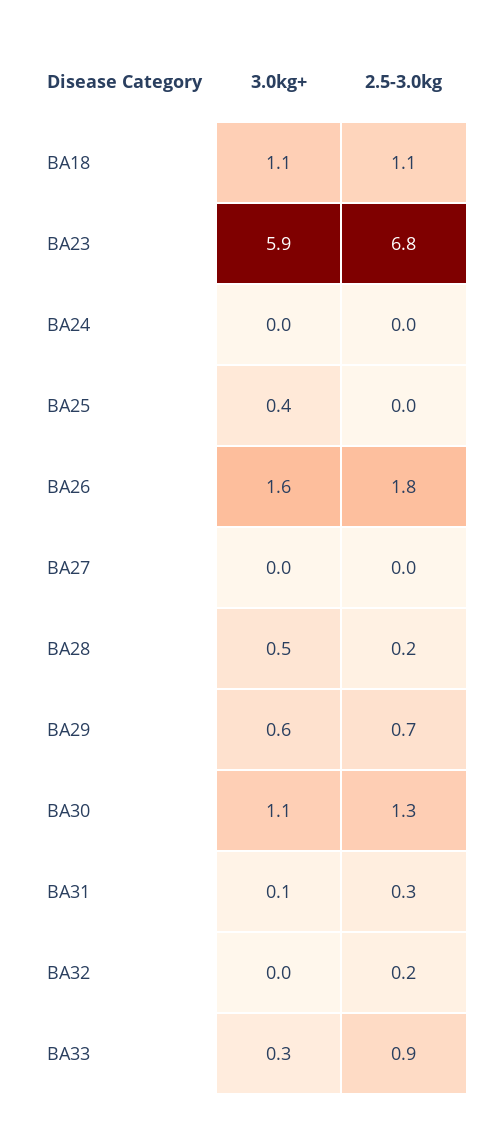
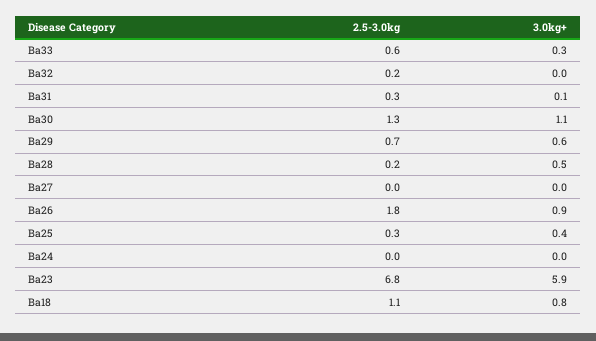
  {
    "3.0kg+": {
-     "BA18": 1.1,
+     "BA18": 0.8,
      "BA23": 5.9,
      "BA24": 0,
      "BA25": 0.4,
-     "BA26": 1.6,
+     "BA26": 0.9,
      "BA27": 0,
      "BA28": 0.5,
      "BA29": 0.6,
      "BA30": 1.1,
      "BA31": 0.1,
      "BA32": 0,
      "BA33": 0.3
    },
    "2.5-3.0kg": {
      "BA18": 1.1,
      "BA23": 6.8,
      "BA24": 0,
-     "BA25": 0,
+     "BA25": 0.3,
      "BA26": 1.8,
      "BA27": 0,
      "BA28": 0.2,
      "BA29": 0.7,
      "BA30": 1.3,
      "BA31": 0.3,
      "BA32": 0.2,
-     "BA33": 0.9
+     "BA33": 0.6
    }
  }

